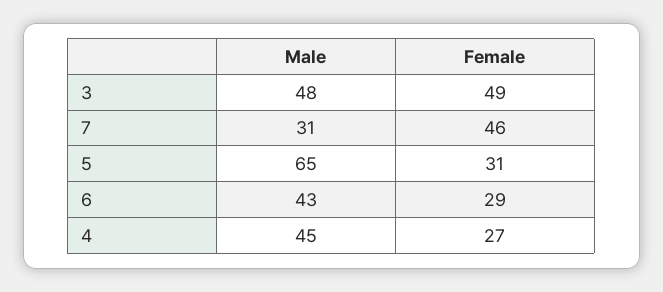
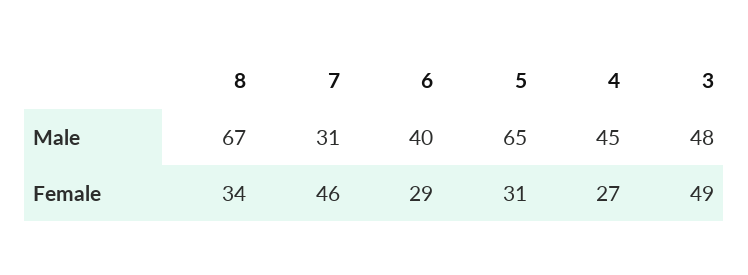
  {
    "Male": {
      "3": 48,
      "7": 31,
      "5": 65,
-     "6": 43,
+     "6": 40,
-     "4": 45
+     "4": 45,
+     "8": 67
    },
    "Female": {
      "3": 49,
      "7": 46,
      "5": 31,
      "6": 29,
-     "4": 27
+     "4": 27,
+     "8": 34
    }
  }

